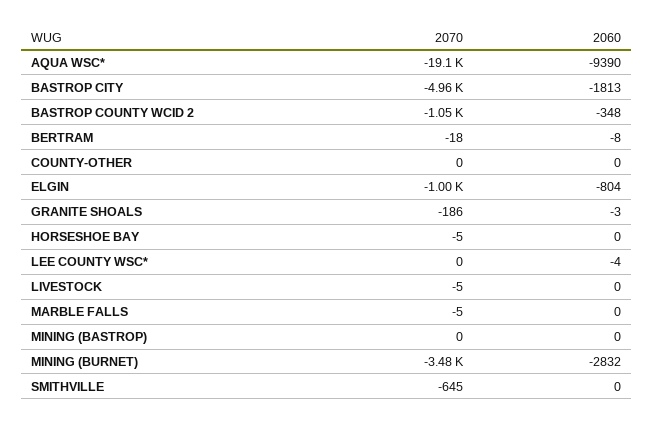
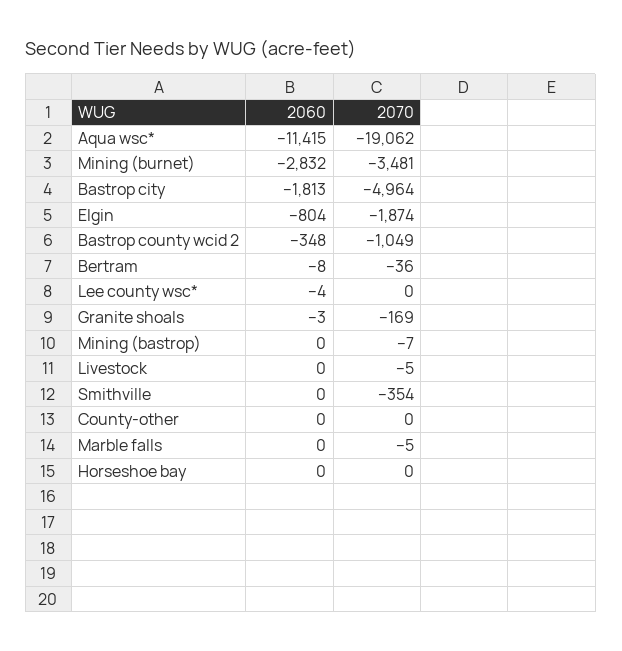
  {
    "2070": {
      "AQUA WSC*": -19062,
      "BASTROP CITY": -4964,
      "BASTROP COUNTY WCID 2": -1049,
-     "BERTRAM": -18,
+     "BERTRAM": -36,
      "COUNTY-OTHER": 0,
-     "ELGIN": -1000,
+     "ELGIN": -1874,
-     "GRANITE SHOALS": -186,
+     "GRANITE SHOALS": -169,
-     "HORSESHOE BAY": -5,
+     "HORSESHOE BAY": 0,
      "LEE COUNTY WSC*": 0,
      "LIVESTOCK": -5,
      "MARBLE FALLS": -5,
-     "MINING (BASTROP)": 0,
+     "MINING (BASTROP)": -7,
      "MINING (BURNET)": -3481,
-     "SMITHVILLE": -645
+     "SMITHVILLE": -354
    },
    "2060": {
-     "AQUA WSC*": -9390,
+     "AQUA WSC*": -11415,
      "BASTROP CITY": -1813,
      "BASTROP COUNTY WCID 2": -348,
      "BERTRAM": -8,
      "COUNTY-OTHER": 0,
      "ELGIN": -804,
      "GRANITE SHOALS": -3,
      "HORSESHOE BAY": 0,
      "LEE COUNTY WSC*": -4,
      "LIVESTOCK": 0,
      "MARBLE FALLS": 0,
      "MINING (BASTROP)": 0,
      "MINING (BURNET)": -2832,
      "SMITHVILLE": 0
    }
  }

